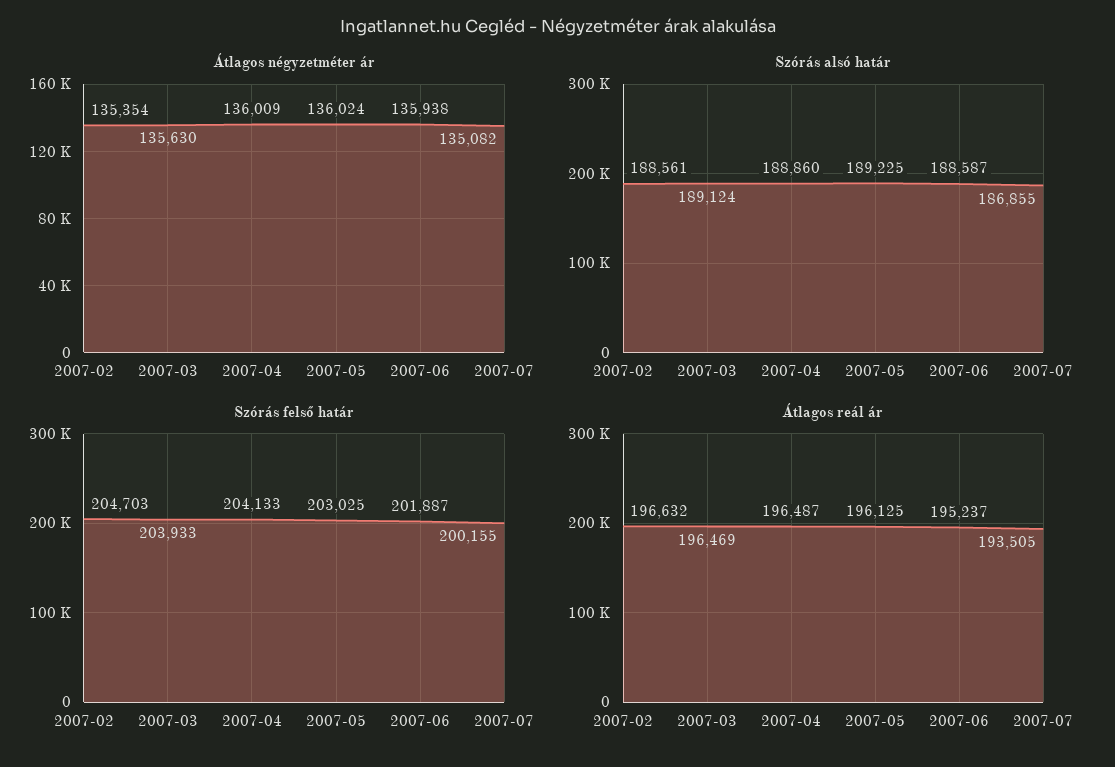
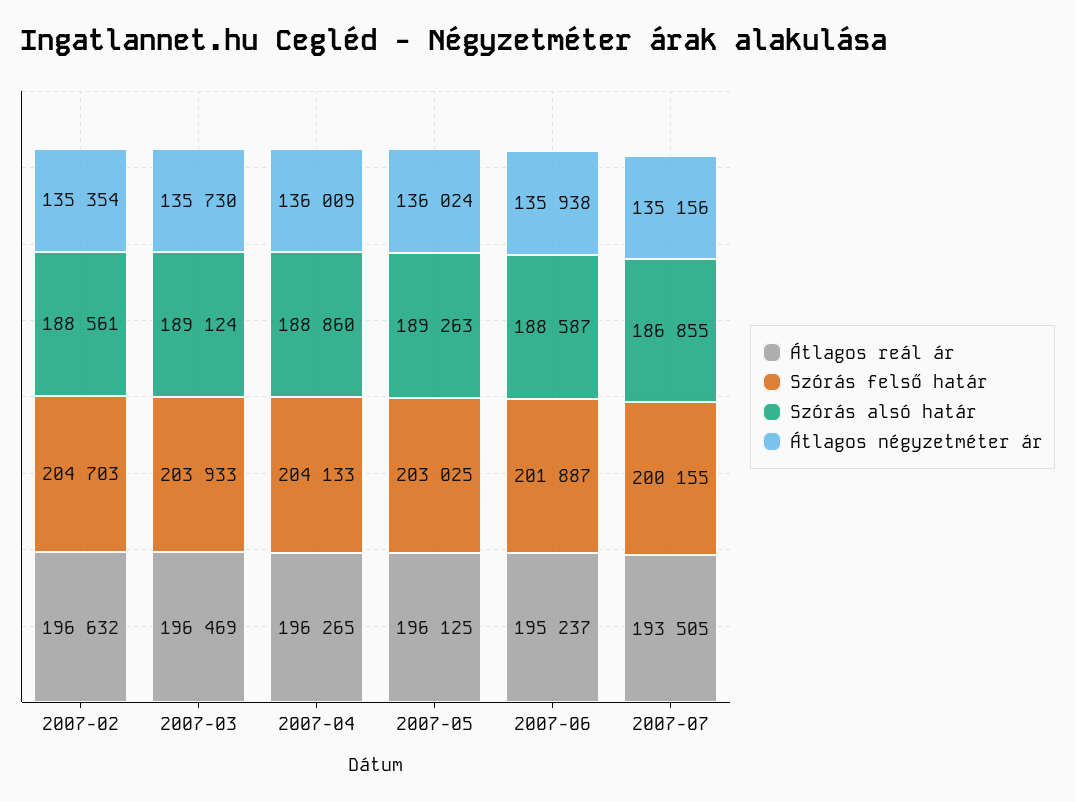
  {
    "Átlagos négyzetméter ár": {
      "2007-02": 135354,
-     "2007-03": 135630,
+     "2007-03": 135730,
      "2007-04": 136009,
      "2007-05": 136024,
      "2007-06": 135938,
-     "2007-07": 135082
+     "2007-07": 135156
    },
    "Szórás alsó határ": {
      "2007-02": 188561,
      "2007-03": 189124,
      "2007-04": 188860,
-     "2007-05": 189225,
+     "2007-05": 189263,
      "2007-06": 188587,
      "2007-07": 186855
    },
    "Szórás felső határ": {
      "2007-02": 204703,
      "2007-03": 203933,
      "2007-04": 204133,
      "2007-05": 203025,
      "2007-06": 201887,
      "2007-07": 200155
    },
    "Átlagos reál ár": {
      "2007-02": 196632,
      "2007-03": 196469,
-     "2007-04": 196487,
+     "2007-04": 196265,
      "2007-05": 196125,
      "2007-06": 195237,
      "2007-07": 193505
    }
  }

